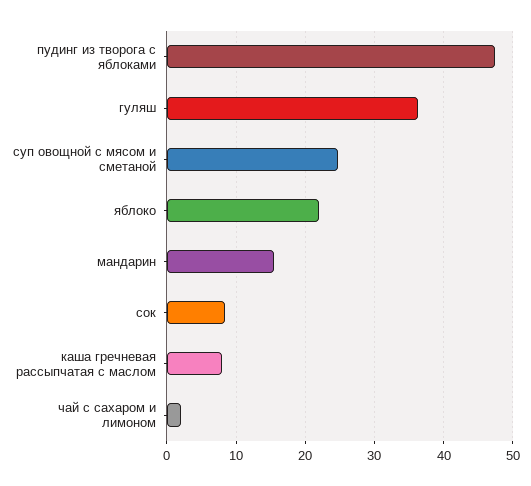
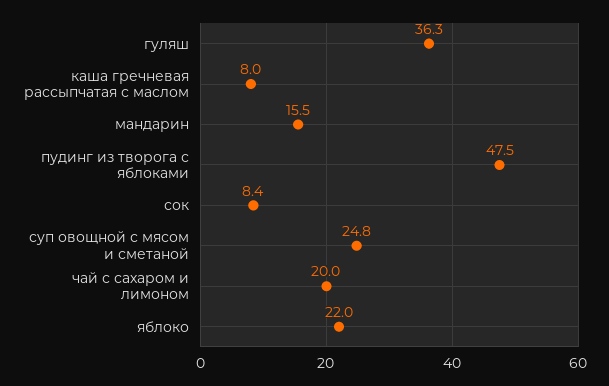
  {
    "пудинг из творога с яблоками": 47.5,
    "гуляш": 36.3,
    "суп овощной с мясом и сметаной": 24.8,
    "яблоко": 22,
    "мандарин": 15.5,
    "сок": 8.4,
    "каша гречневая рассыпчатая с маслом": 8,
-   "чай с сахаром и лимоном": 2
+   "чай с сахаром и лимоном": 20
  }

